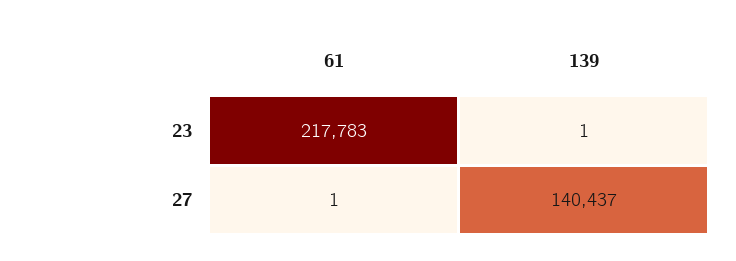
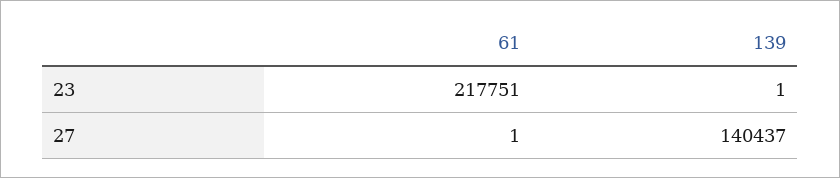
  {
    "61": {
-     "23": 217783,
+     "23": 217751,
      "27": 1
    },
    "139": {
      "23": 1,
      "27": 140437
    }
  }

